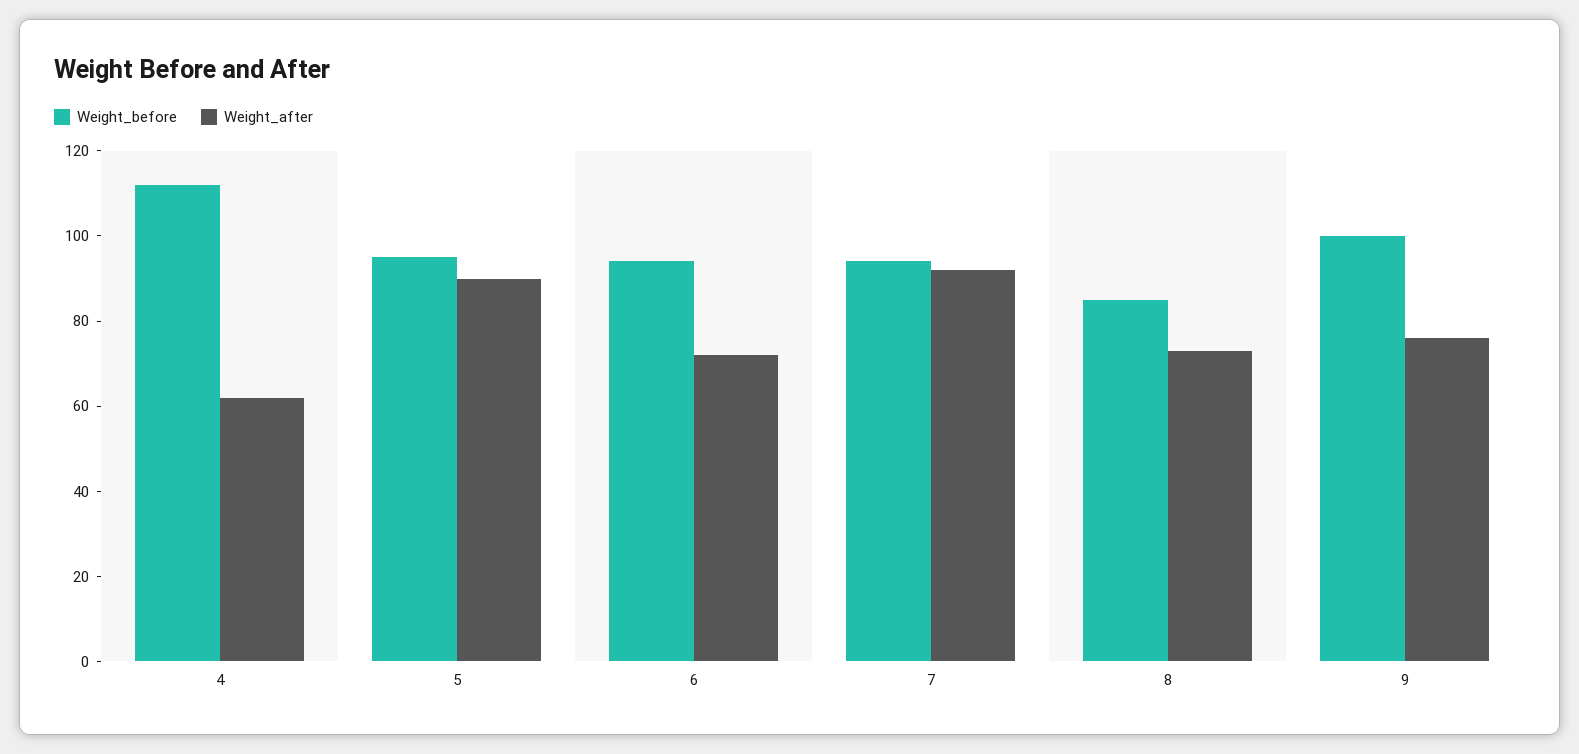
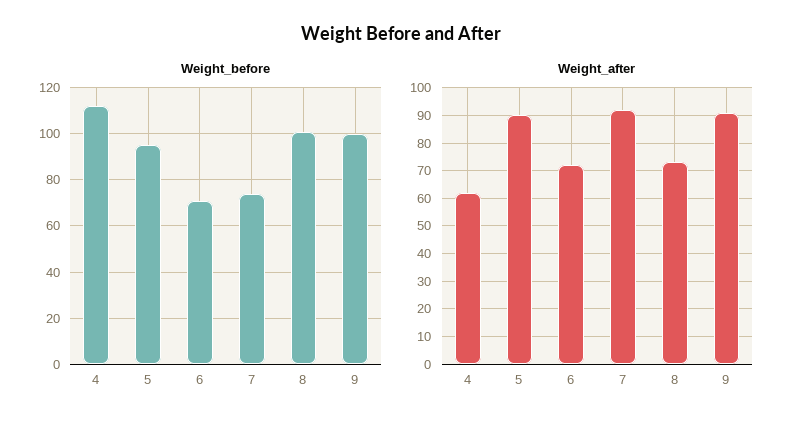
  {
    "Weight_before": {
      "4": 110,
      "5": 95,
-     "6": 95,
+     "6": 70,
-     "7": 95,
+     "7": 75,
-     "8": 85,
+     "8": 100,
      "9": 100
    },
    "Weight_after": {
      "4": 60,
      "5": 90,
      "6": 70,
      "7": 90,
      "8": 75,
-     "9": 75
+     "9": 90
    }
  }

